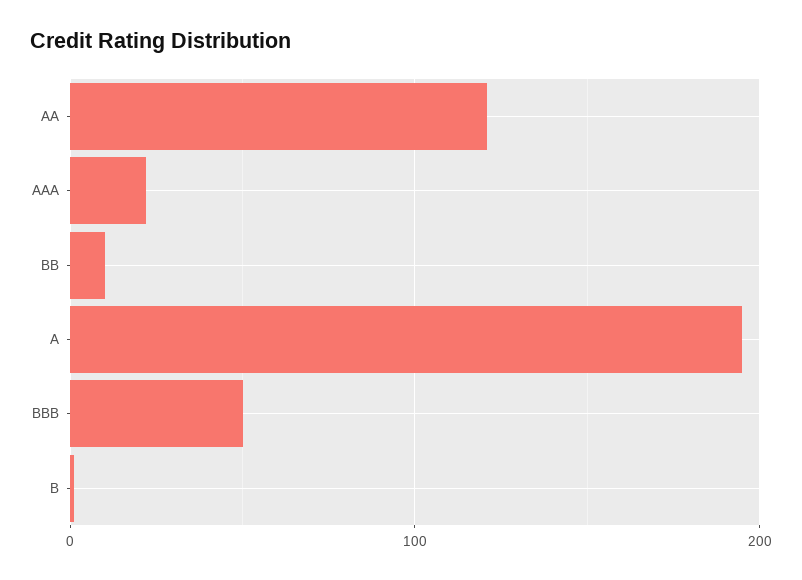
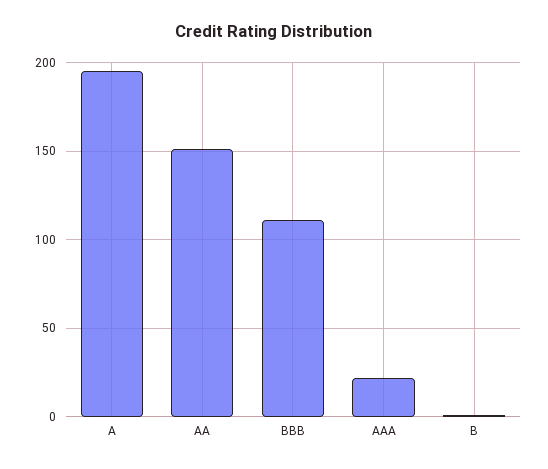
  {
-   "AA": 120,
+   "AA": 150,
    "AAA": 20,
-   "BB": 10,
    "A": 195,
-   "BBB": 50,
+   "BBB": 110,
    "B": 0
  }

